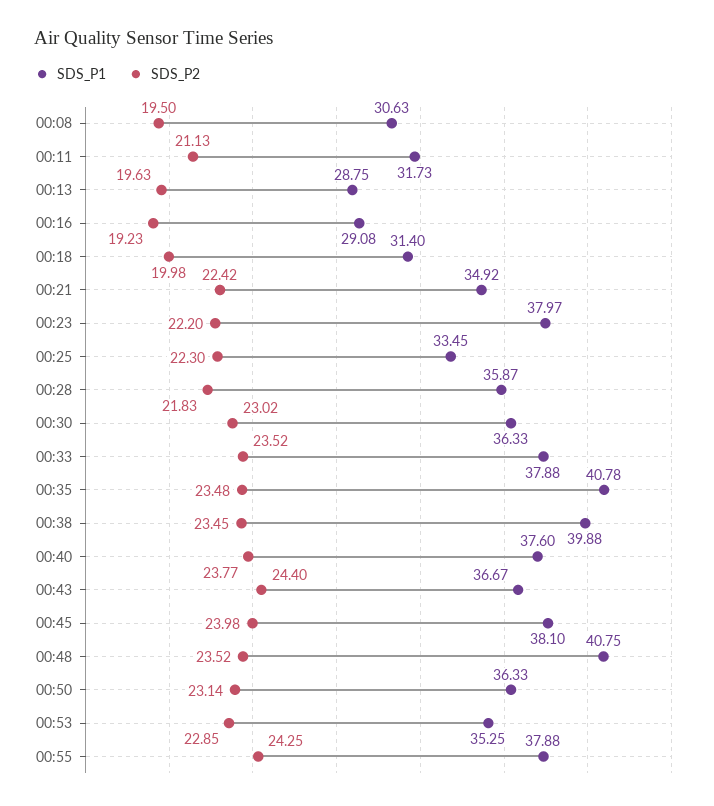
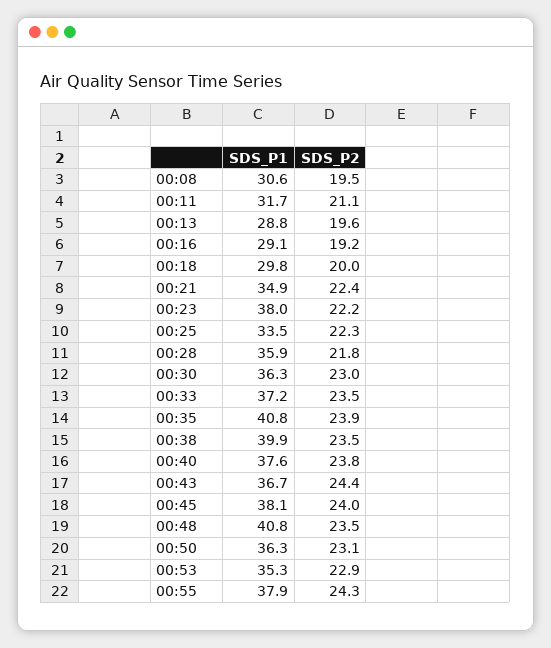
  {
    "SDS_P1": {
      "00:08": 30.63,
      "00:11": 31.73,
      "00:13": 28.75,
      "00:16": 29.08,
-     "00:18": 31.4,
+     "00:18": 29.8,
      "00:21": 34.92,
      "00:23": 37.97,
      "00:25": 33.45,
      "00:28": 35.87,
      "00:30": 36.33,
-     "00:33": 37.88,
+     "00:33": 37.2,
      "00:35": 40.78,
      "00:38": 39.88,
      "00:40": 37.6,
      "00:43": 36.67,
      "00:45": 38.1,
      "00:48": 40.75,
      "00:50": 36.33,
      "00:53": 35.25,
      "00:55": 37.88
    },
    "SDS_P2": {
      "00:08": 19.5,
      "00:11": 21.13,
      "00:13": 19.63,
      "00:16": 19.23,
      "00:18": 19.98,
      "00:21": 22.42,
      "00:23": 22.2,
      "00:25": 22.3,
      "00:28": 21.83,
      "00:30": 23.02,
      "00:33": 23.52,
-     "00:35": 23.48,
+     "00:35": 23.9,
      "00:38": 23.45,
      "00:40": 23.77,
      "00:43": 24.4,
      "00:45": 23.98,
      "00:48": 23.52,
      "00:50": 23.14,
      "00:53": 22.85,
      "00:55": 24.25
    }
  }

